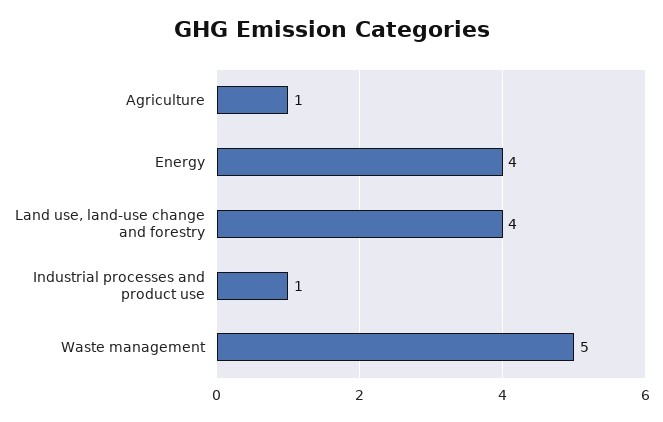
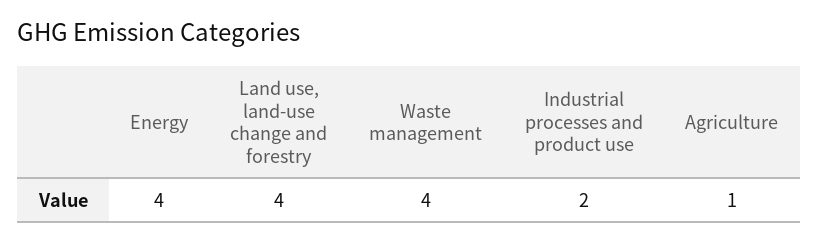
  {
    "Agriculture": 1,
    "Energy": 4,
    "Land use, land-use change and forestry": 4,
-   "Industrial processes and product use": 1,
+   "Industrial processes and product use": 2,
-   "Waste management": 5
+   "Waste management": 4
  }

